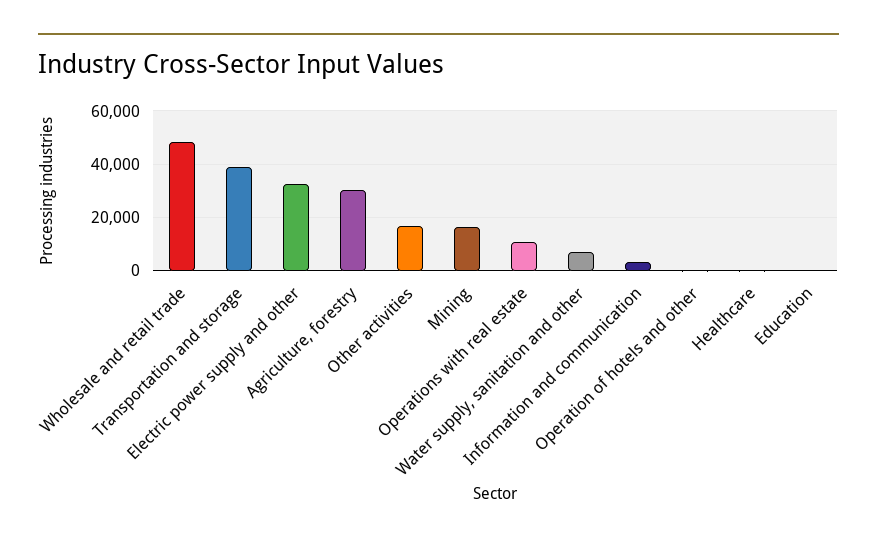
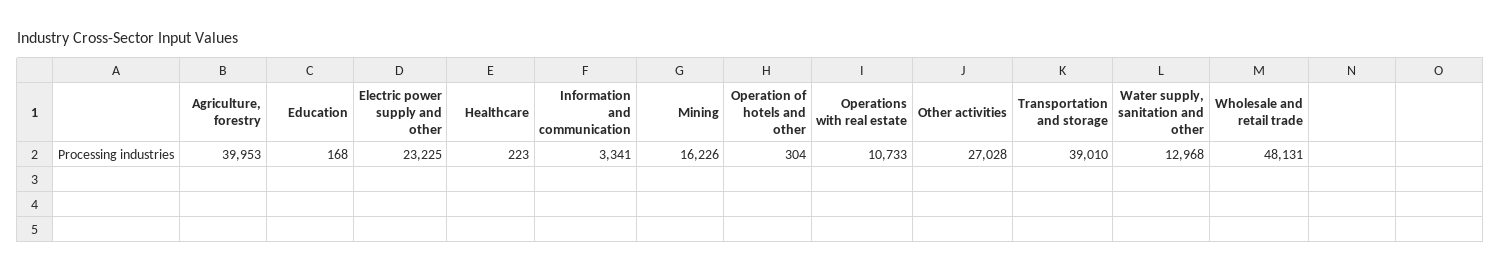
  {
    "Wholesale and retail trade": 48131,
    "Transportation and storage": 39010,
-   "Electric power supply and other": 32500,
+   "Electric power supply and other": 23225,
-   "Agriculture, forestry": 30000,
+   "Agriculture, forestry": 39953,
-   "Other activities": 17500,
+   "Other activities": 27028,
    "Mining": 16226,
    "Operations with real estate": 10733,
-   "Water supply, sanitation and other": 7500,
+   "Water supply, sanitation and other": 12968,
    "Information and communication": 3341,
    "Operation of hotels and other": 304,
    "Healthcare": 223,
    "Education": 168
  }

